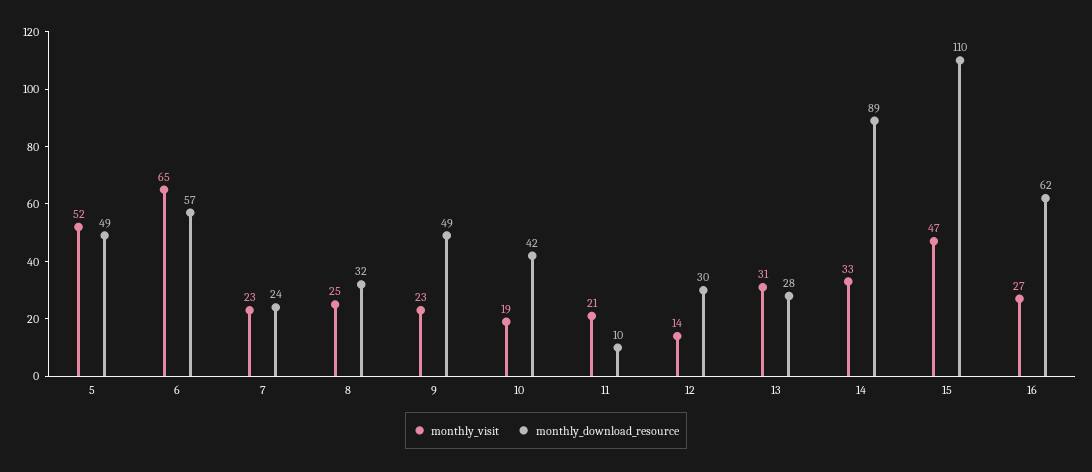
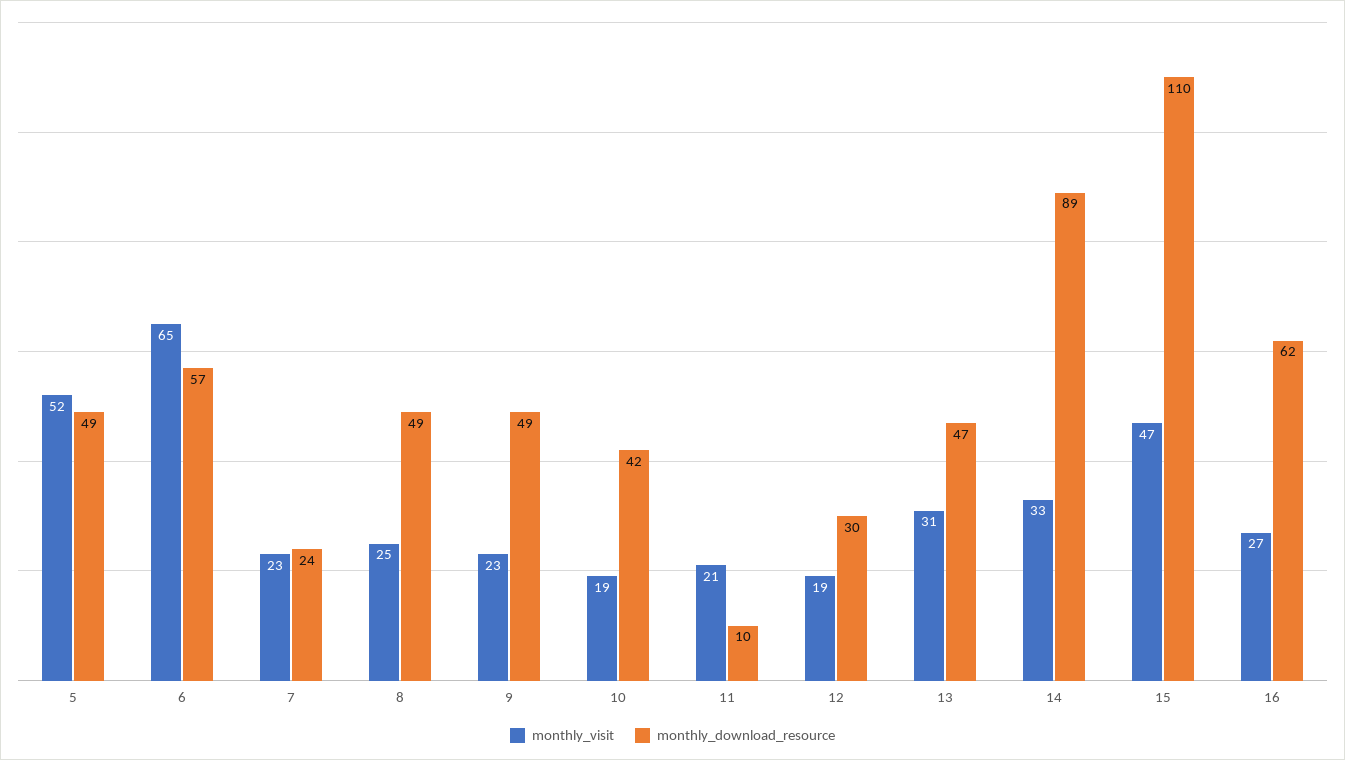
  {
    "monthly_visit": {
      "5": 52,
      "6": 65,
      "7": 23,
      "8": 25,
      "9": 23,
      "10": 19,
      "11": 21,
-     "12": 14,
+     "12": 19,
      "13": 31,
      "14": 33,
      "15": 47,
      "16": 27
    },
    "monthly_download_resource": {
      "5": 49,
      "6": 57,
      "7": 24,
-     "8": 32,
+     "8": 49,
      "9": 49,
      "10": 42,
      "11": 10,
      "12": 30,
-     "13": 28,
+     "13": 47,
      "14": 89,
      "15": 110,
      "16": 62
    }
  }

